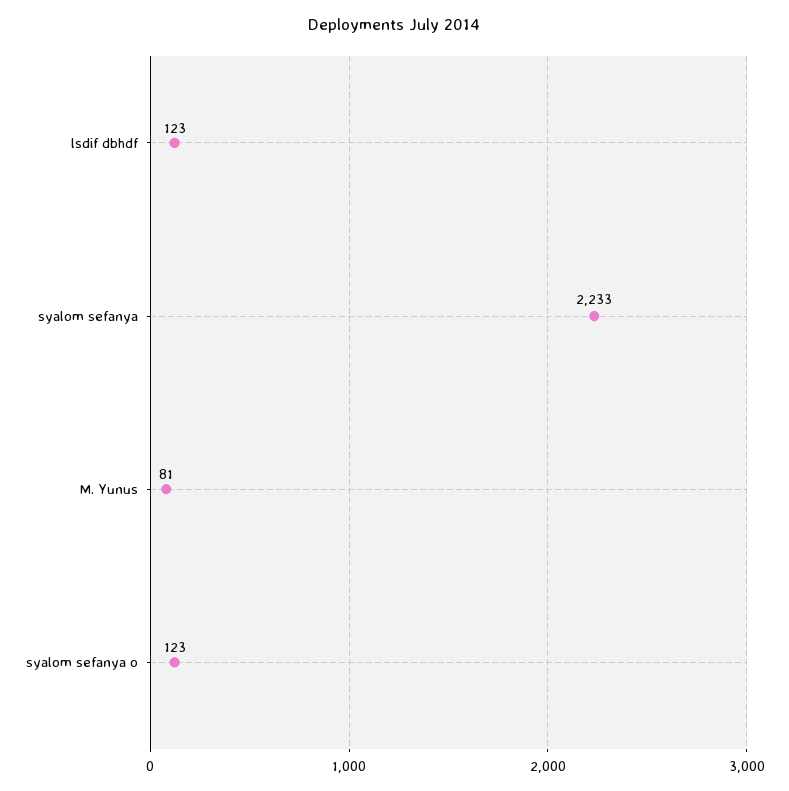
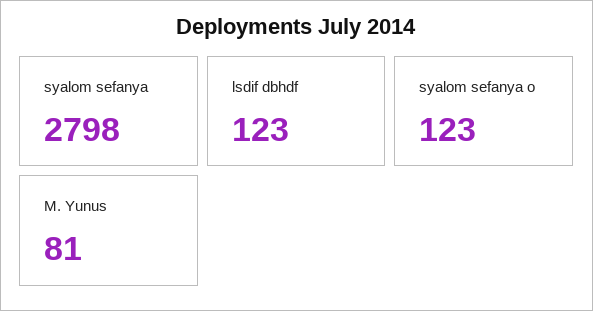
  {
    "lsdif dbhdf": 123,
-   "syalom sefanya": 2233,
+   "syalom sefanya": 2798,
    "M. Yunus": 81,
    "syalom sefanya o": 123
  }

